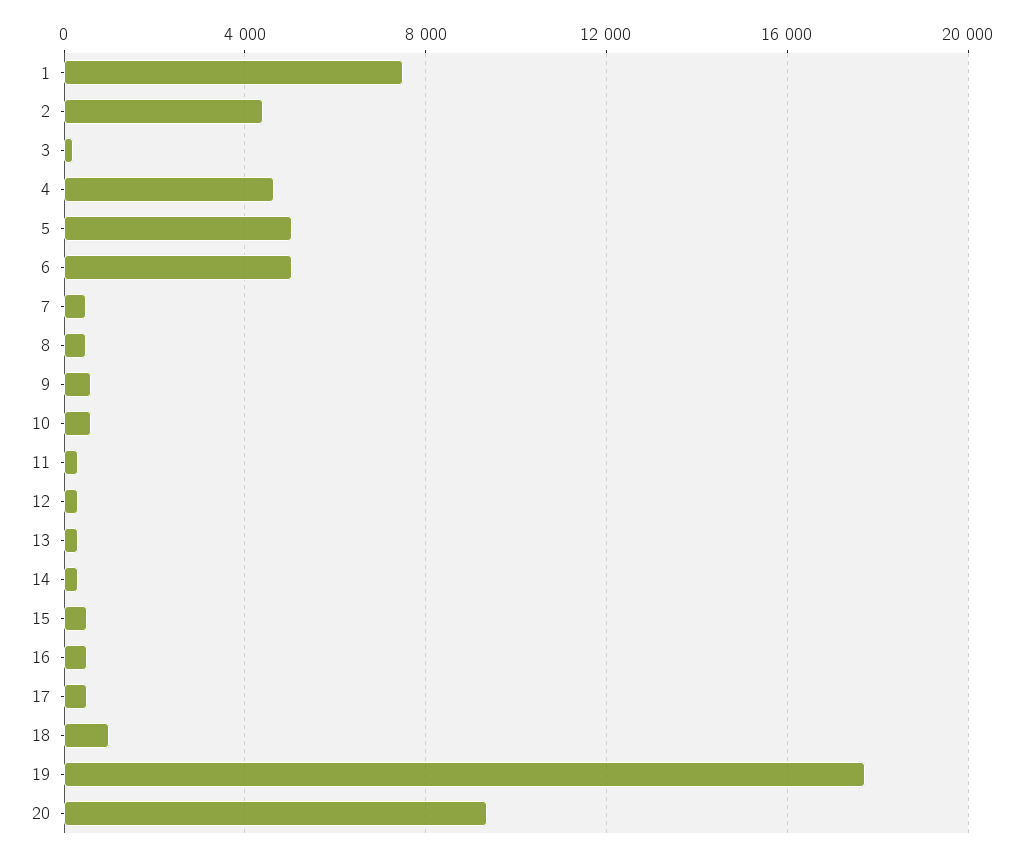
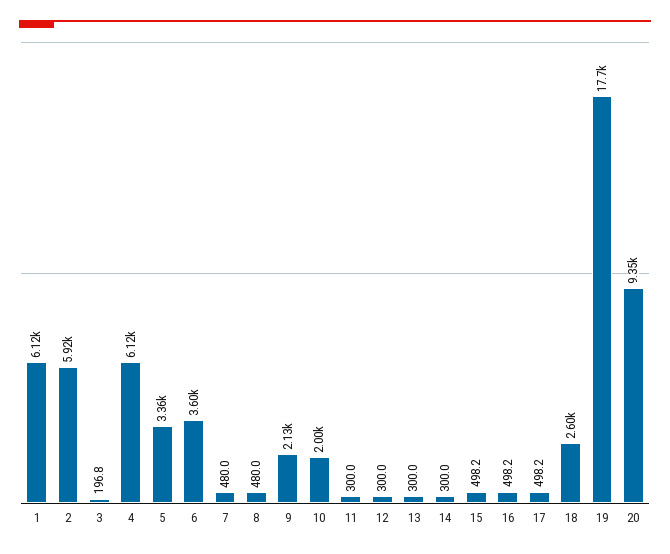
  {
-   "1": 7500,
+   "1": 6120,
-   "2": 4500,
+   "2": 5920,
    "3": 196.8,
-   "4": 4500,
+   "4": 6120,
-   "5": 5000,
+   "5": 3360,
-   "6": 5000,
+   "6": 3600,
    "7": 480,
    "8": 480,
-   "9": 500,
+   "9": 2130,
-   "10": 500,
+   "10": 2000,
    "11": 300,
    "12": 300,
    "13": 300,
    "14": 300,
    "15": 498.2,
    "16": 498.2,
    "17": 498.2,
-   "18": 1000,
+   "18": 2600,
    "19": 17700,
    "20": 9350
  }

